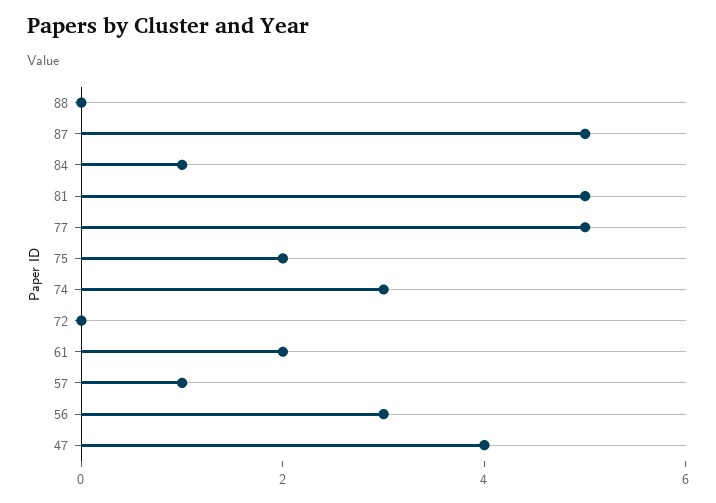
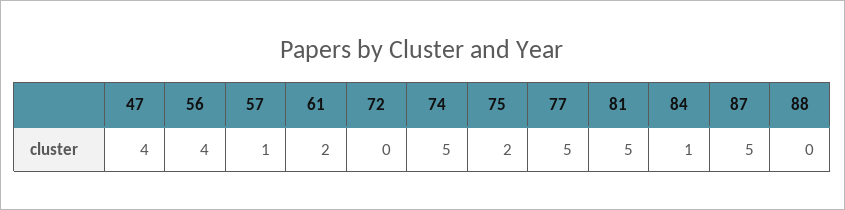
  {
    "88": 0,
    "87": 5,
    "84": 1,
    "81": 5,
    "77": 5,
    "75": 2,
-   "74": 3,
+   "74": 5,
    "72": 0,
    "61": 2,
    "57": 1,
-   "56": 3,
+   "56": 4,
    "47": 4
  }

